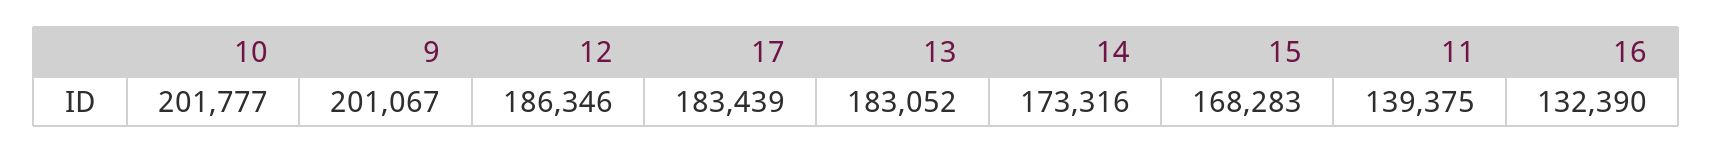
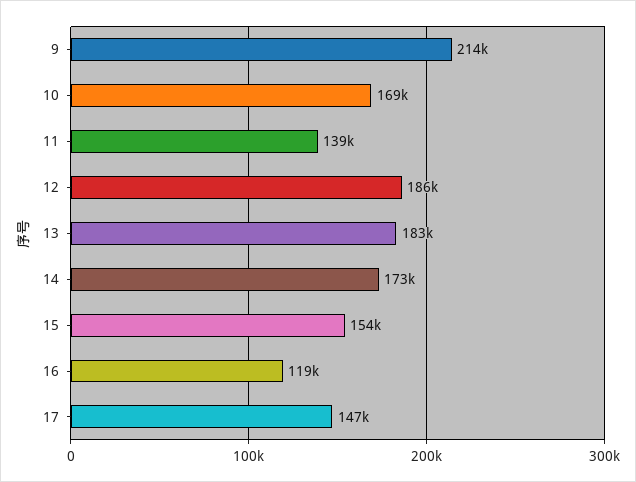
  {
-   "10": 201777,
+   "10": 169000,
-   "9": 201067,
+   "9": 214000,
    "12": 186346,
-   "17": 183439,
+   "17": 147000,
    "13": 183052,
    "14": 173316,
-   "15": 168283,
+   "15": 154000,
    "11": 139375,
-   "16": 132390
+   "16": 119000
  }

